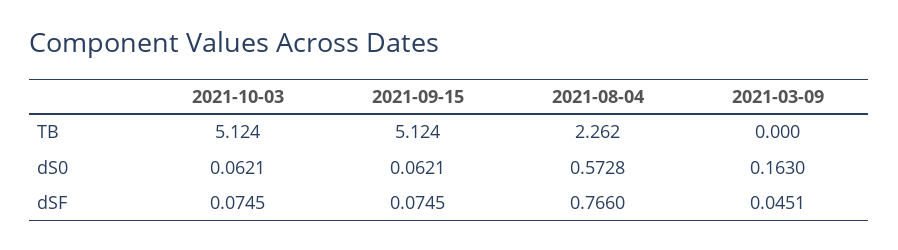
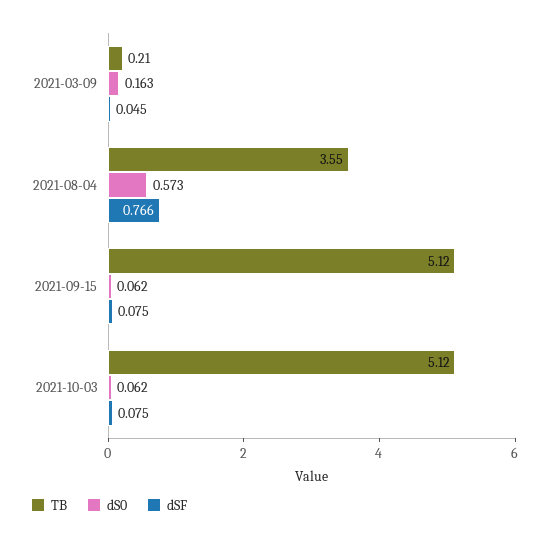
  {
    "TB": {
      "2021-10-03": 5.124,
      "2021-09-15": 5.124,
-     "2021-08-04": 2.262,
+     "2021-08-04": 3.55,
-     "2021-03-09": 0
+     "2021-03-09": 0.21
    },
    "dS0": {
      "2021-10-03": 0.0621,
      "2021-09-15": 0.0621,
      "2021-08-04": 0.5728,
      "2021-03-09": 0.163
    },
    "dSF": {
      "2021-10-03": 0.0745,
      "2021-09-15": 0.0745,
      "2021-08-04": 0.766,
      "2021-03-09": 0.0451
    }
  }

